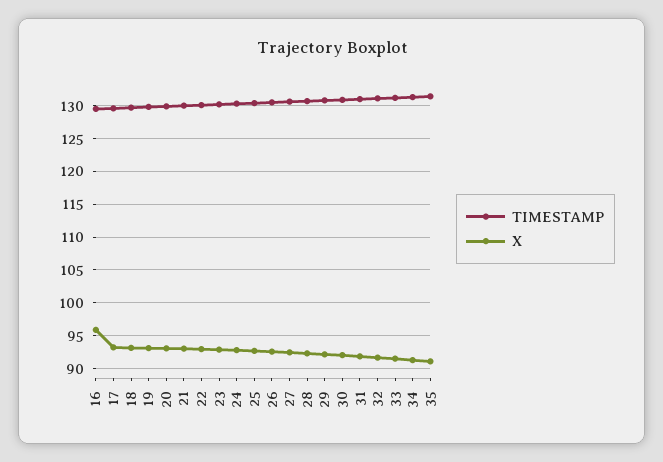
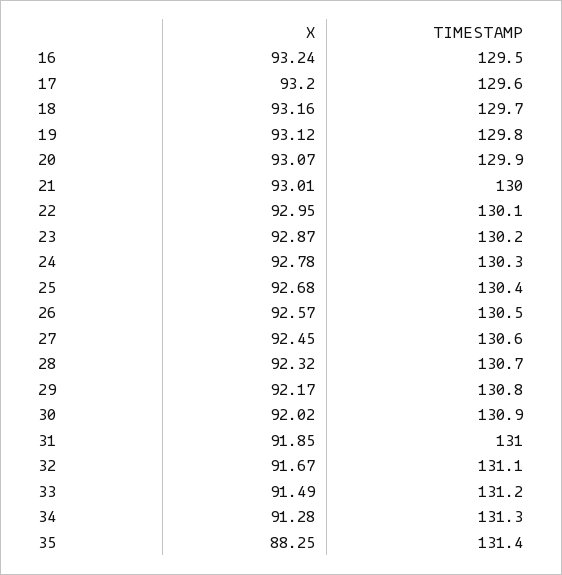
  {
    "TIMESTAMP": {
      "16": 129.5,
      "17": 129.6,
      "18": 129.7,
      "19": 129.8,
      "20": 129.9,
      "21": 130,
      "22": 130.1,
      "23": 130.2,
      "24": 130.3,
      "25": 130.4,
      "26": 130.5,
      "27": 130.6,
      "28": 130.7,
      "29": 130.8,
      "30": 130.9,
      "31": 131,
      "32": 131.1,
      "33": 131.2,
      "34": 131.3,
      "35": 131.4
    },
    "X": {
-     "16": 96,
+     "16": 93.24,
      "17": 93.2,
      "18": 93.16,
      "19": 93.12,
      "20": 93.07,
      "21": 93.01,
      "22": 92.95,
      "23": 92.87,
      "24": 92.78,
      "25": 92.68,
      "26": 92.57,
      "27": 92.45,
      "28": 92.32,
      "29": 92.17,
      "30": 92.02,
      "31": 91.85,
      "32": 91.67,
      "33": 91.49,
      "34": 91.28,
-     "35": 91
+     "35": 88.25
    }
  }

